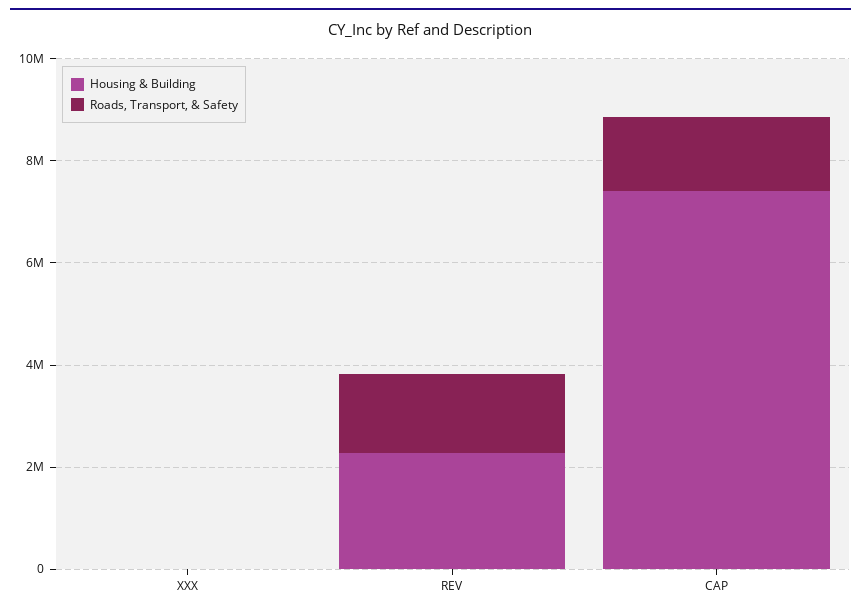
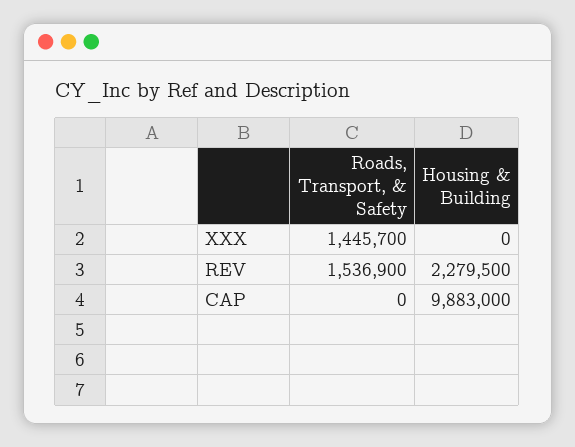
  {
    "Housing & Building": {
      "XXX": 0,
      "REV": 2279500,
-     "CAP": 7500000
+     "CAP": 9883000
    },
    "Roads, Transport, & Safety": {
-     "XXX": 0,
+     "XXX": 1445700,
      "REV": 1536900,
-     "CAP": 1500000
+     "CAP": 0
    }
  }

